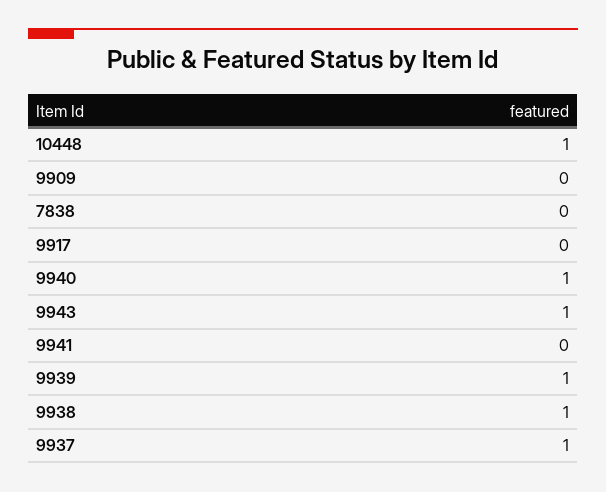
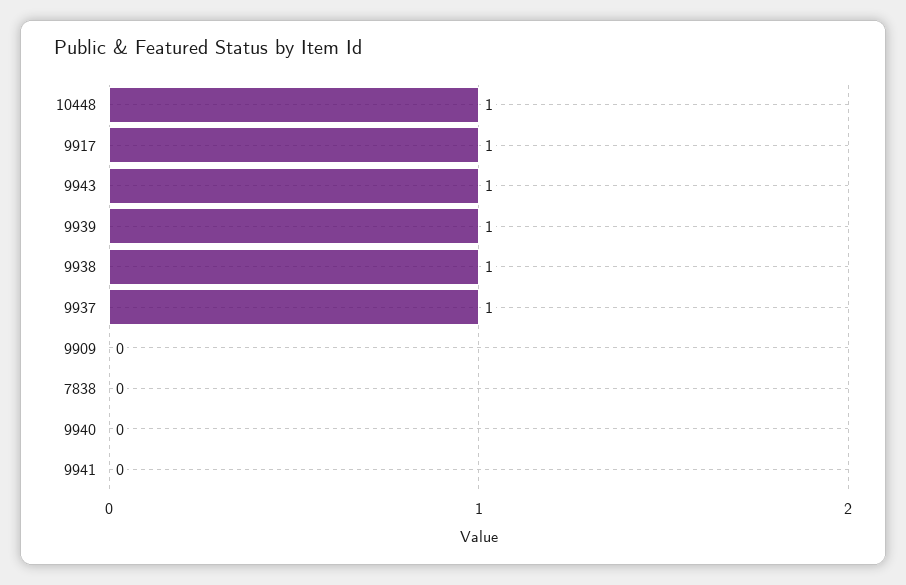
  {
    "10448": 1,
    "9909": 0,
    "7838": 0,
-   "9917": 0,
+   "9917": 1,
-   "9940": 1,
+   "9940": 0,
    "9943": 1,
    "9941": 0,
    "9939": 1,
    "9938": 1,
    "9937": 1
  }

